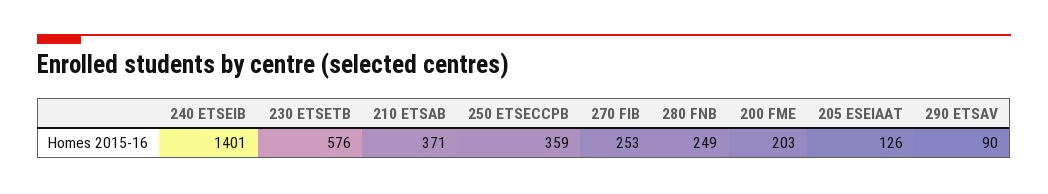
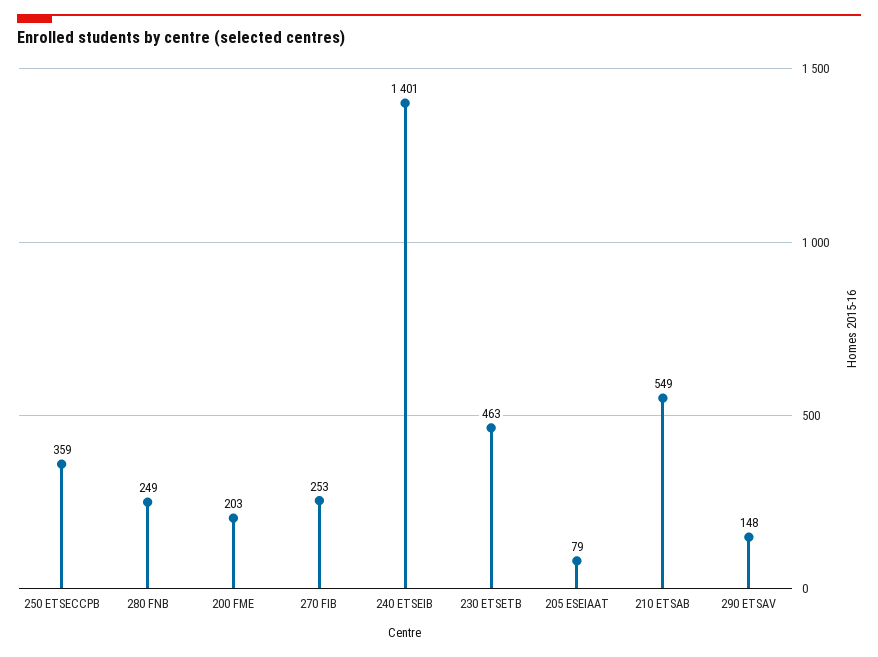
  {
    "240 ETSEIB": 1401,
-   "230 ETSETB": 576,
+   "230 ETSETB": 463,
-   "210 ETSAB": 371,
+   "210 ETSAB": 549,
    "250 ETSECCPB": 359,
    "270 FIB": 253,
    "280 FNB": 249,
    "200 FME": 203,
-   "205 ESEIAAT": 126,
+   "205 ESEIAAT": 79,
-   "290 ETSAV": 90
+   "290 ETSAV": 148
  }

